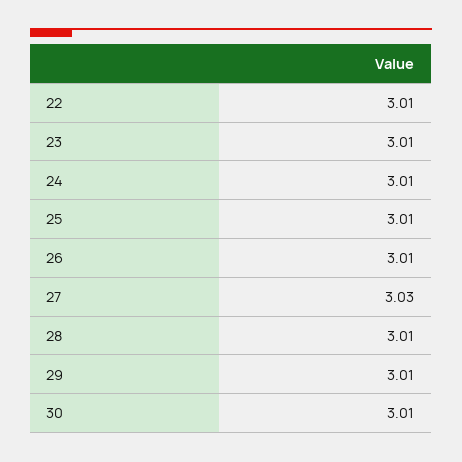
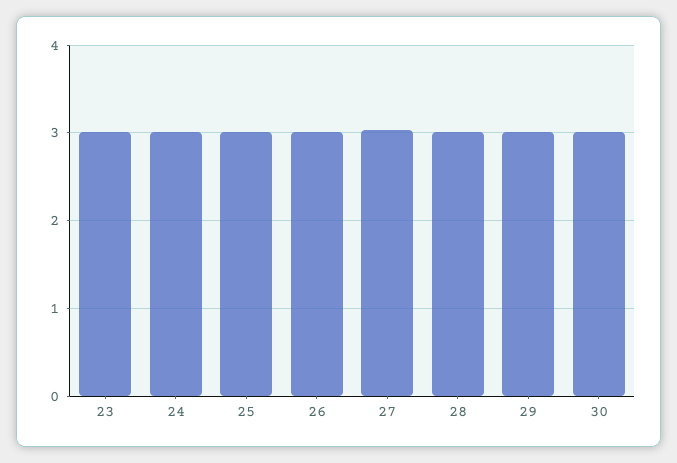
  {
-   "22": 3.01,
    "23": 3.01,
    "24": 3.01,
    "25": 3.01,
    "26": 3.01,
    "27": 3.03,
    "28": 3.01,
    "29": 3.01,
    "30": 3.01
  }

